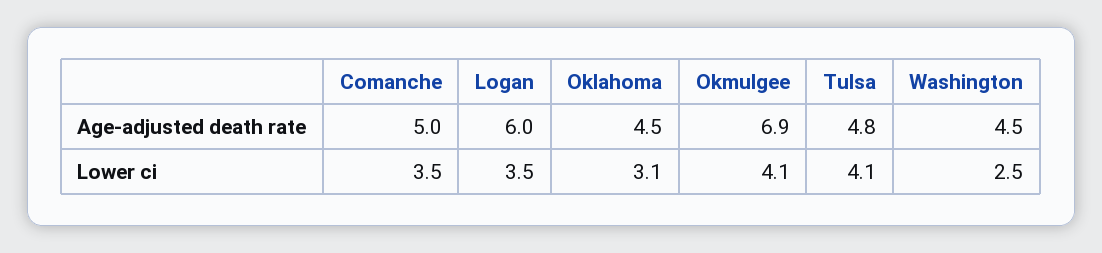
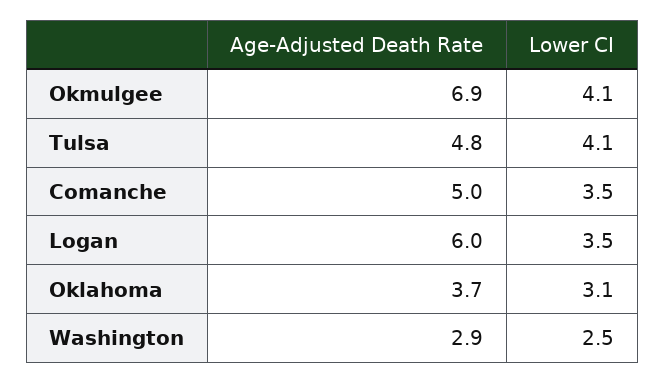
  {
    "Comanche": {
      "Age-adjusted death rate": 5,
      "Lower ci": 3.5
    },
    "Logan": {
      "Age-adjusted death rate": 6,
      "Lower ci": 3.5
    },
    "Oklahoma": {
-     "Age-adjusted death rate": 4.5,
+     "Age-adjusted death rate": 3.7,
      "Lower ci": 3.1
    },
    "Okmulgee": {
      "Age-adjusted death rate": 6.9,
      "Lower ci": 4.1
    },
    "Tulsa": {
      "Age-adjusted death rate": 4.8,
      "Lower ci": 4.1
    },
    "Washington": {
-     "Age-adjusted death rate": 4.5,
+     "Age-adjusted death rate": 2.9,
      "Lower ci": 2.5
    }
  }

